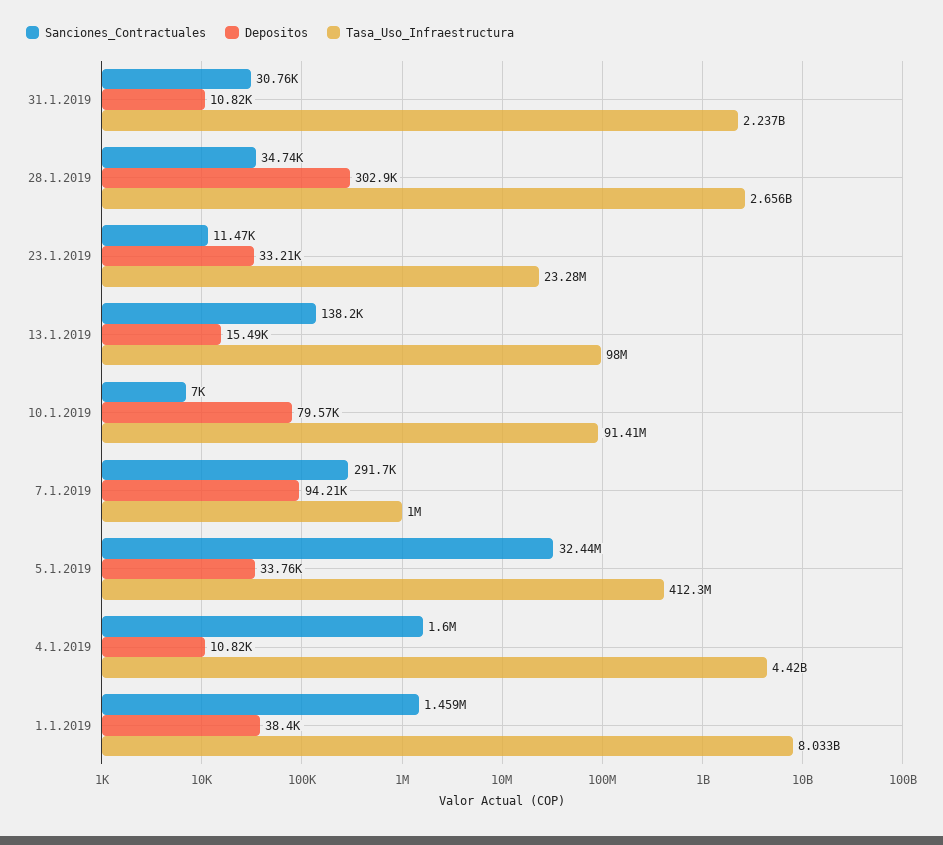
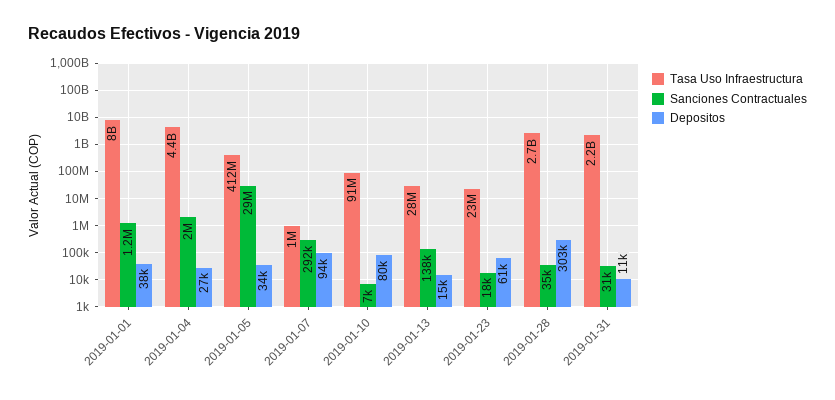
  {
    "Sanciones_Contractuales": {
      "31.1.2019": 30760,
      "28.1.2019": 34740,
-     "23.1.2019": 11470,
+     "23.1.2019": 18000,
      "13.1.2019": 138200,
      "10.1.2019": 7000,
      "7.1.2019": 291700,
-     "5.1.2019": 32440000,
+     "5.1.2019": 29000000,
-     "4.1.2019": 1600000,
+     "4.1.2019": 2000000,
-     "1.1.2019": 1459000
+     "1.1.2019": 1200000
    },
    "Depositos": {
      "31.1.2019": 10820,
      "28.1.2019": 302900,
-     "23.1.2019": 33210,
+     "23.1.2019": 61000,
      "13.1.2019": 15490,
      "10.1.2019": 79570,
      "7.1.2019": 94210,
      "5.1.2019": 33760,
-     "4.1.2019": 10820,
+     "4.1.2019": 27000,
      "1.1.2019": 38400
    },
    "Tasa_Uso_Infraestructura": {
      "31.1.2019": 2237000000,
      "28.1.2019": 2656000000,
      "23.1.2019": 23280000,
-     "13.1.2019": 98000000,
+     "13.1.2019": 28000000,
      "10.1.2019": 91410000,
      "7.1.2019": 1000000,
      "5.1.2019": 412300000,
      "4.1.2019": 4420000000,
      "1.1.2019": 8033000000
    }
  }

